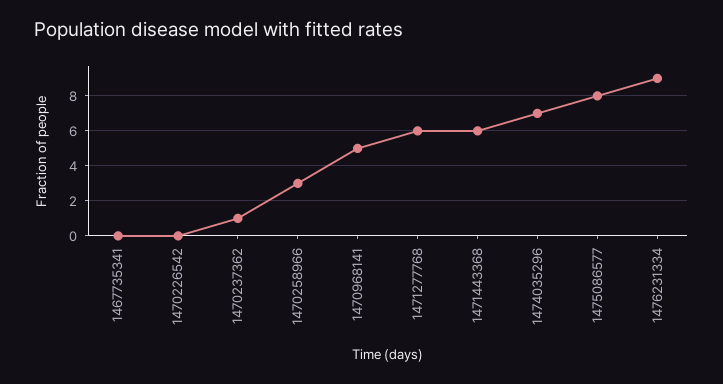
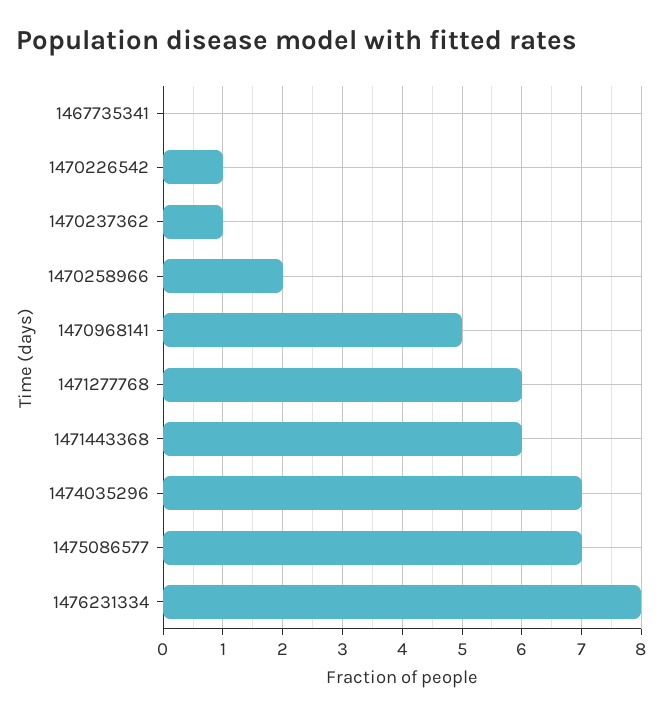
  {
    "1467735341": 0,
-   "1470226542": 0,
+   "1470226542": 1,
    "1470237362": 1,
-   "1470258966": 3,
+   "1470258966": 2,
    "1470968141": 5,
    "1471277768": 6,
    "1471443368": 6,
    "1474035296": 7,
-   "1475086577": 8,
+   "1475086577": 7,
-   "1476231334": 9
+   "1476231334": 8
  }

